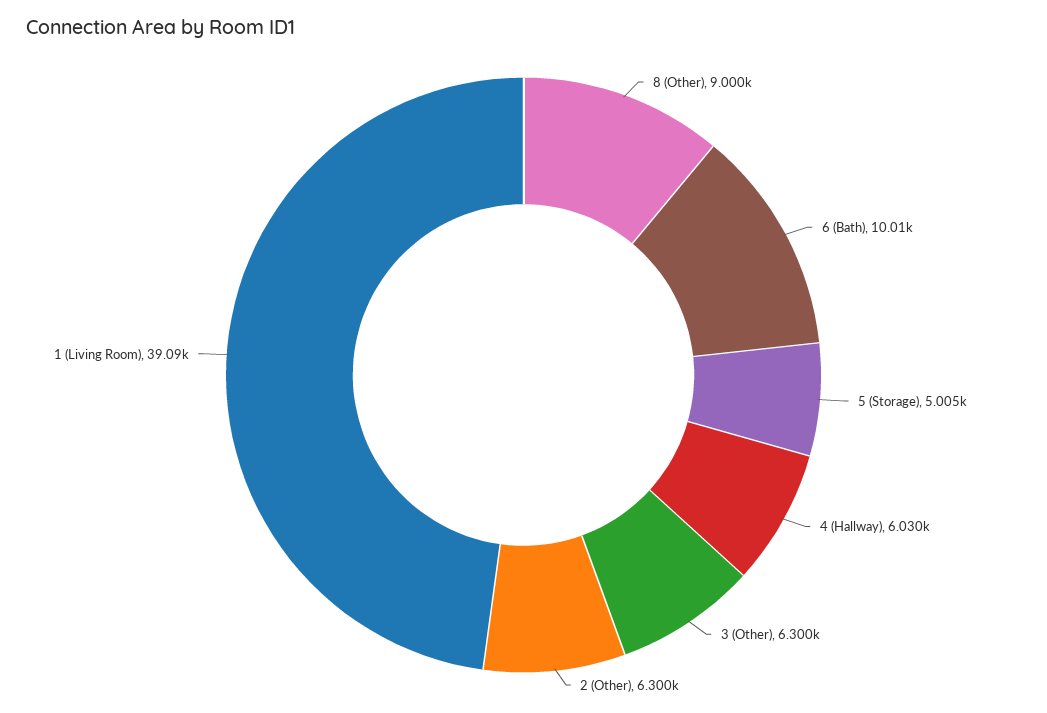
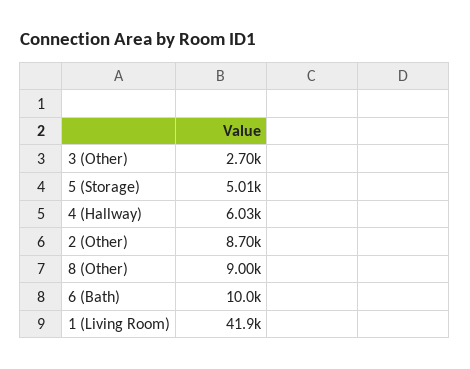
  {
    "8 (Other)": 9000,
    "6 (Bath)": 10010,
    "5 (Storage)": 5005,
    "4 (Hallway)": 6030,
-   "3 (Other)": 6300,
+   "3 (Other)": 2700,
-   "2 (Other)": 6300,
+   "2 (Other)": 8700,
-   "1 (Living Room)": 39090
+   "1 (Living Room)": 41900
  }

